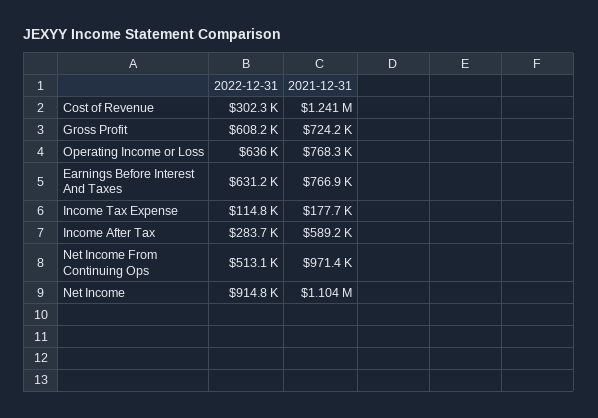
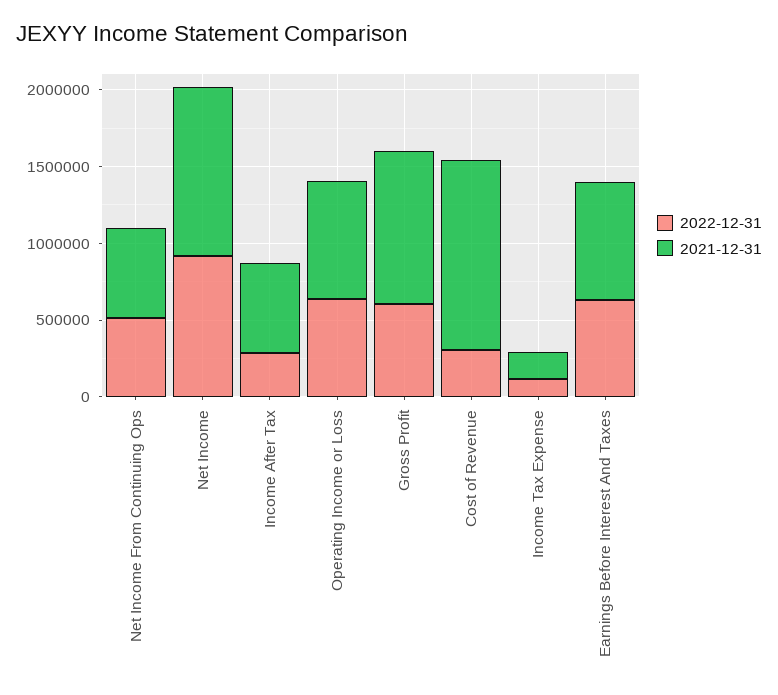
  {
    "2022-12-31": {
      "Cost of Revenue": 302300,
      "Gross Profit": 608200,
      "Operating Income or Loss": 636000,
      "Earnings Before Interest And Taxes": 631200,
      "Income Tax Expense": 114800,
      "Income After Tax": 283700,
      "Net Income From Continuing Ops": 513100,
      "Net Income": 914800
    },
    "2021-12-31": {
      "Cost of Revenue": 1241000,
-     "Gross Profit": 724200,
+     "Gross Profit": 1000000,
      "Operating Income or Loss": 768300,
      "Earnings Before Interest And Taxes": 766900,
      "Income Tax Expense": 177700,
      "Income After Tax": 589200,
-     "Net Income From Continuing Ops": 971400,
+     "Net Income From Continuing Ops": 600000,
      "Net Income": 1104000
    }
  }

